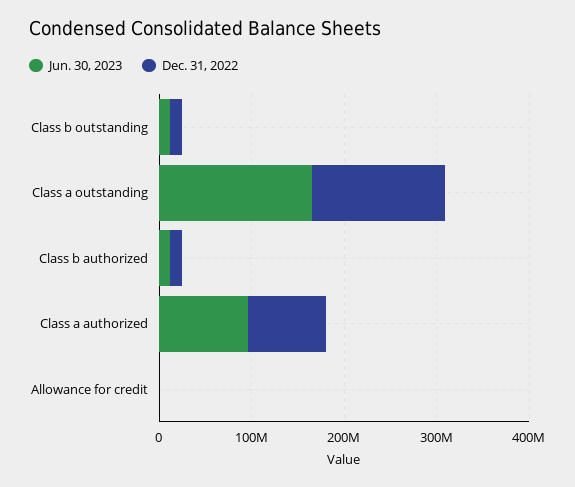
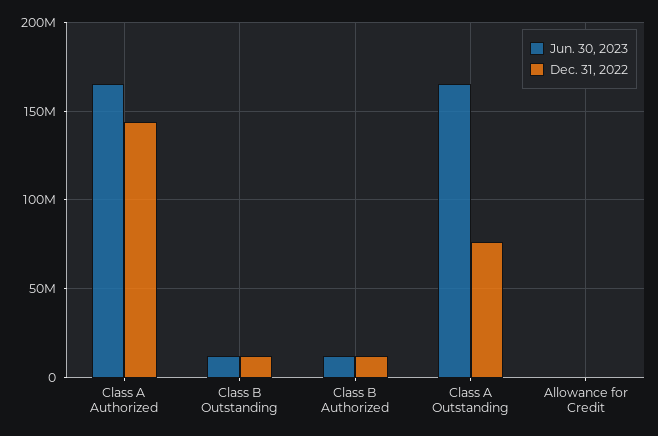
  {
    "Jun. 30, 2023": {
      "Class b outstanding": 10000000,
      "Class a outstanding": 165000000,
      "Class b authorized": 10000000,
-     "Class a authorized": 100000000,
+     "Class a authorized": 165000000,
      "Allowance for credit": 0
    },
    "Dec. 31, 2022": {
      "Class b outstanding": 10000000,
-     "Class a outstanding": 140000000,
+     "Class a outstanding": 75000000,
      "Class b authorized": 10000000,
-     "Class a authorized": 80000000,
+     "Class a authorized": 145000000,
      "Allowance for credit": 0
    }
  }

